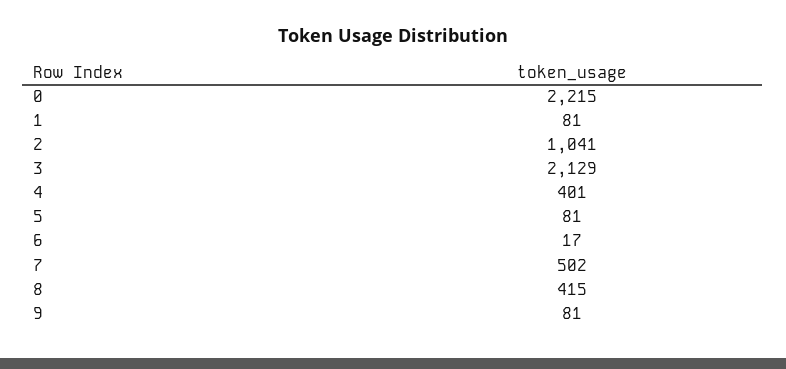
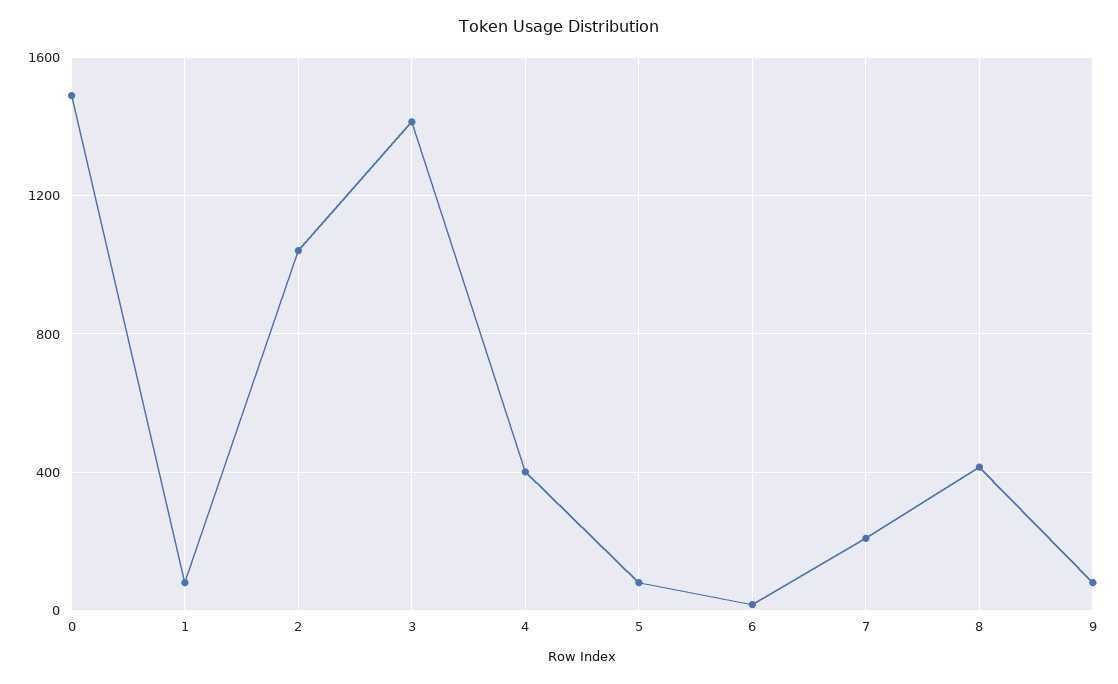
  {
-   "0": 2215,
+   "0": 1500,
    "1": 81,
    "2": 1041,
-   "3": 2129,
+   "3": 1400,
    "4": 401,
    "5": 81,
    "6": 17,
-   "7": 502,
+   "7": 200,
    "8": 415,
    "9": 81
  }

